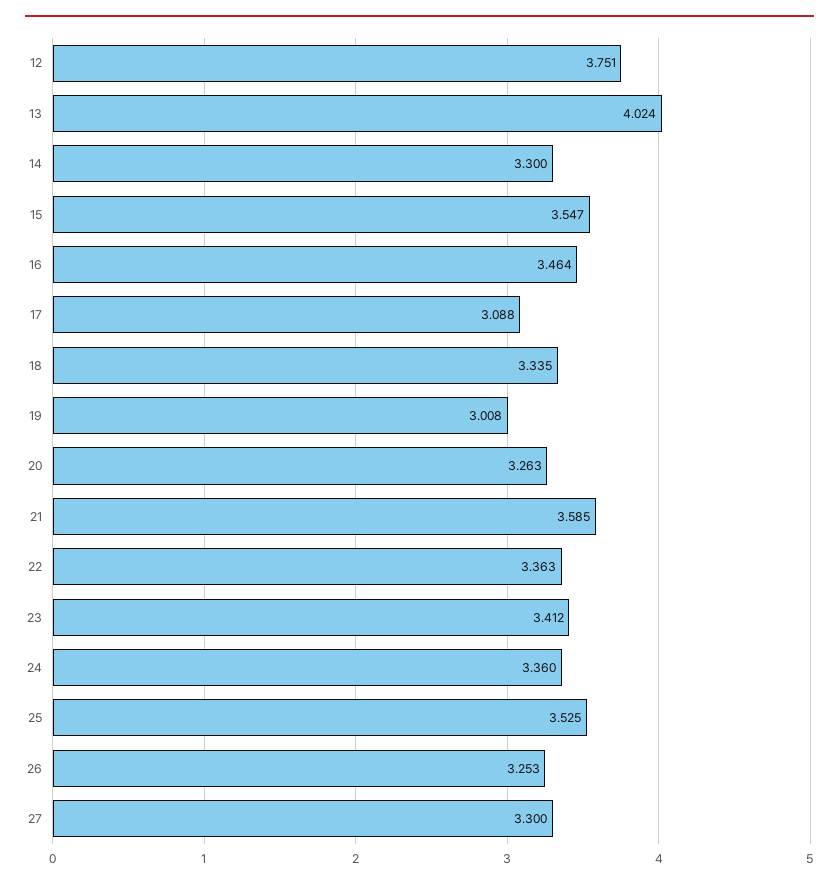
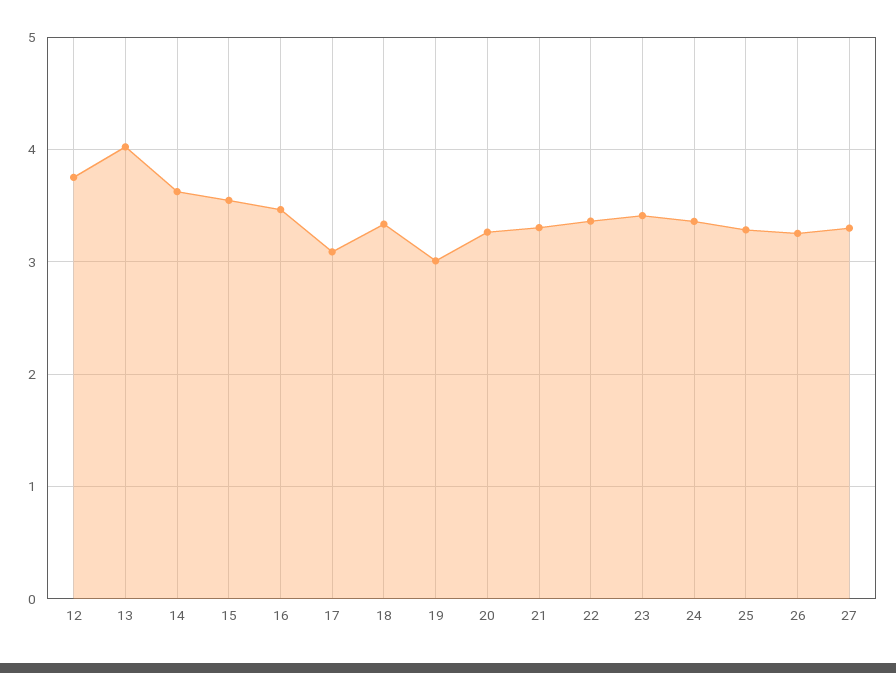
  {
    "12": 3.751,
    "13": 4.024,
-   "14": 3.3,
+   "14": 3.6,
    "15": 3.547,
    "16": 3.464,
    "17": 3.088,
    "18": 3.335,
    "19": 3.008,
    "20": 3.263,
-   "21": 3.585,
+   "21": 3.3,
    "22": 3.363,
    "23": 3.412,
    "24": 3.36,
-   "25": 3.525,
+   "25": 3.3,
    "26": 3.253,
    "27": 3.3
  }

